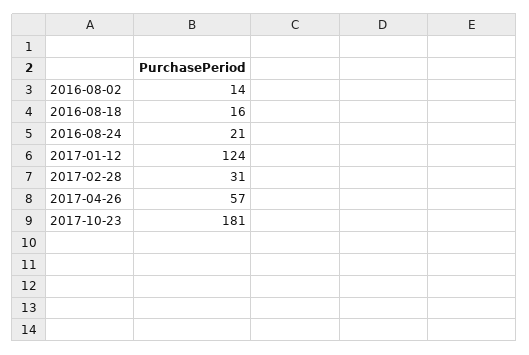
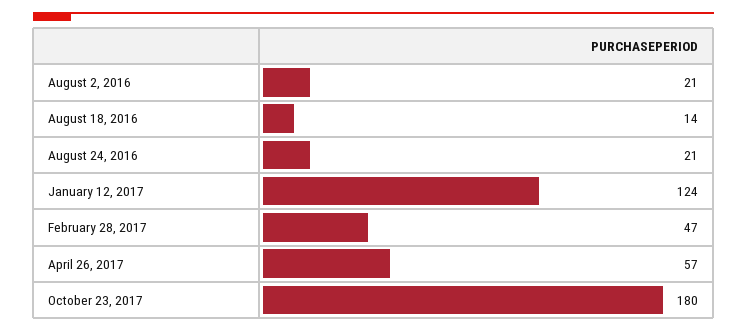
  {
-   "2016-08-02": 14,
+   "2016-08-02": 21,
-   "2016-08-18": 16,
+   "2016-08-18": 14,
    "2016-08-24": 21,
    "2017-01-12": 124,
-   "2017-02-28": 31,
+   "2017-02-28": 47,
    "2017-04-26": 57,
-   "2017-10-23": 181
+   "2017-10-23": 180
  }

